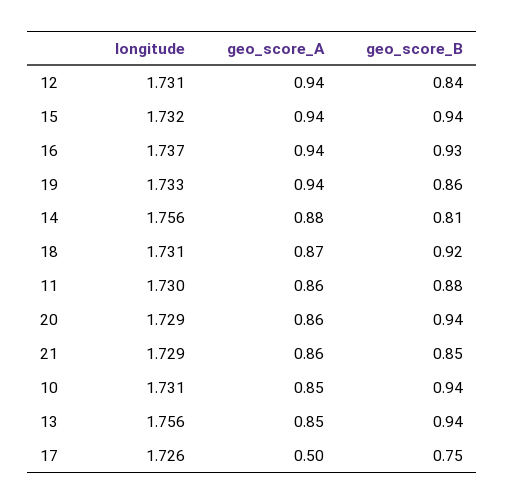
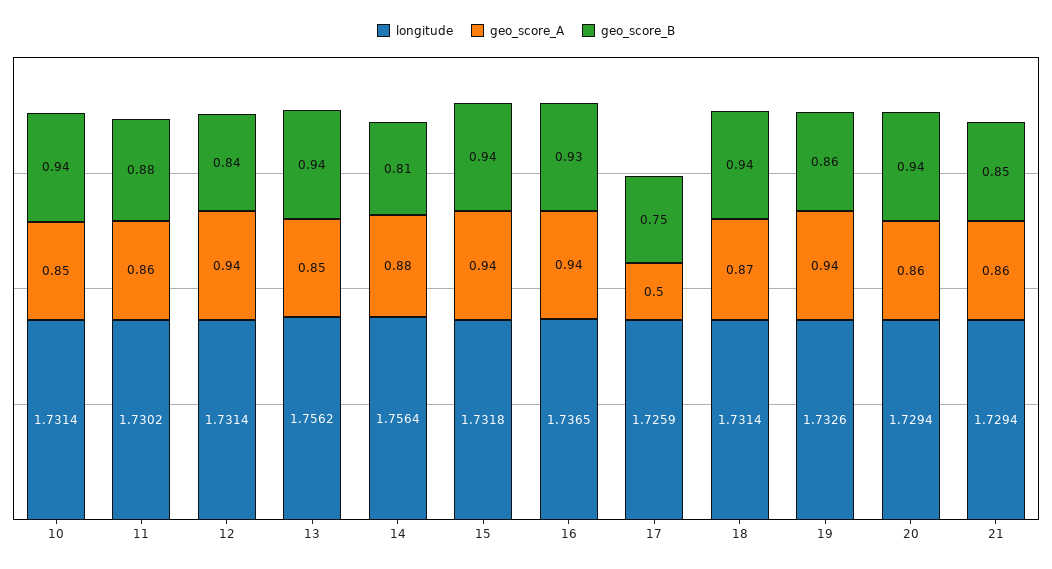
  {
    "longitude": {
      "12": 1.7314,
      "15": 1.7318,
      "16": 1.7365,
      "19": 1.7326,
      "14": 1.7564,
      "18": 1.7314,
      "11": 1.7302,
      "20": 1.7294,
      "21": 1.7294,
      "10": 1.7314,
      "13": 1.7562,
      "17": 1.7259
    },
    "geo_score_A": {
      "12": 0.94,
      "15": 0.94,
      "16": 0.94,
      "19": 0.94,
      "14": 0.88,
      "18": 0.87,
      "11": 0.86,
      "20": 0.86,
      "21": 0.86,
      "10": 0.85,
      "13": 0.85,
      "17": 0.5
    },
    "geo_score_B": {
      "12": 0.84,
      "15": 0.94,
      "16": 0.93,
      "19": 0.86,
      "14": 0.81,
-     "18": 0.92,
+     "18": 0.94,
      "11": 0.88,
      "20": 0.94,
      "21": 0.85,
      "10": 0.94,
      "13": 0.94,
      "17": 0.75
    }
  }

